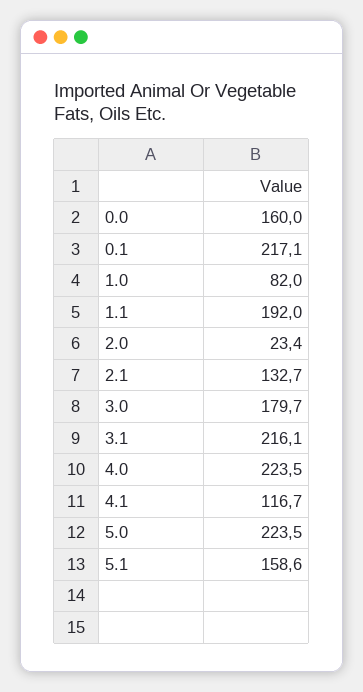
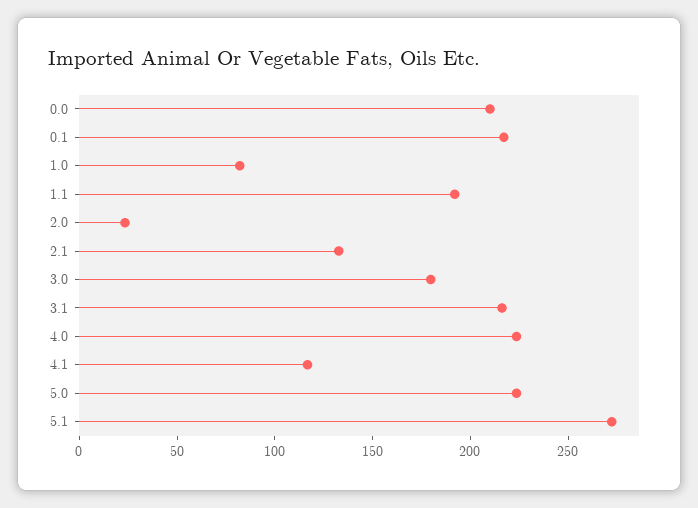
  {
-   "0.0": 160,
+   "0.0": 210,
    "0.1": 217.1,
    "1.0": 82,
    "1.1": 192,
    "2.0": 23.4,
    "2.1": 132.7,
    "3.0": 179.7,
    "3.1": 216.1,
    "4.0": 223.5,
    "4.1": 116.7,
    "5.0": 223.5,
-   "5.1": 158.6
+   "5.1": 270
  }

